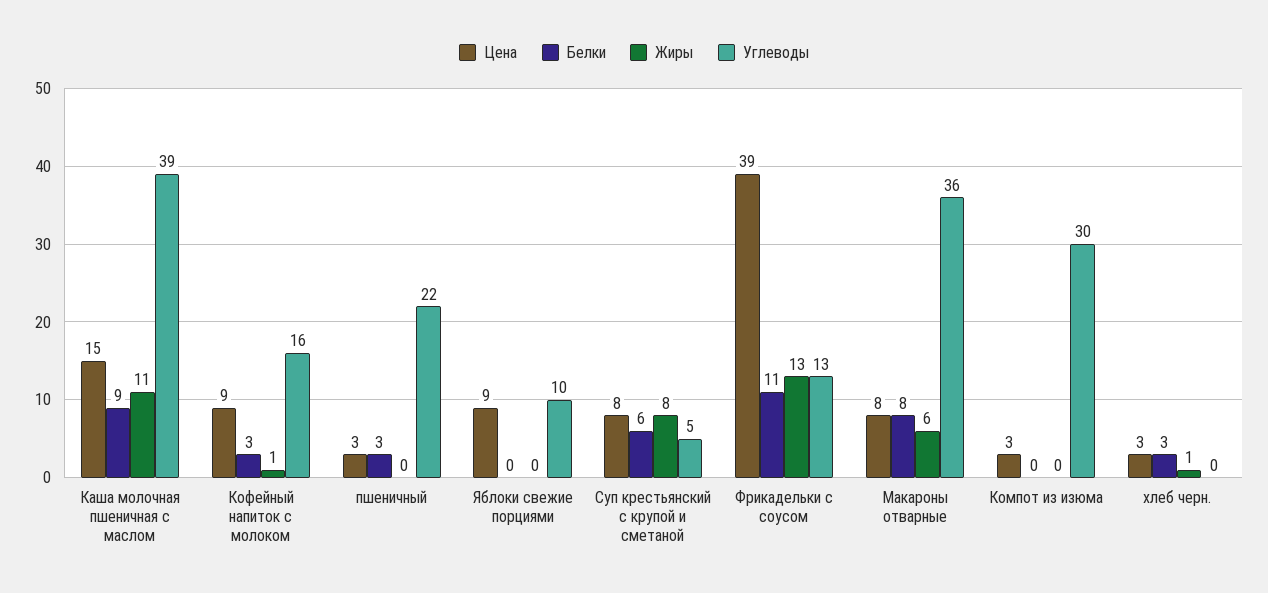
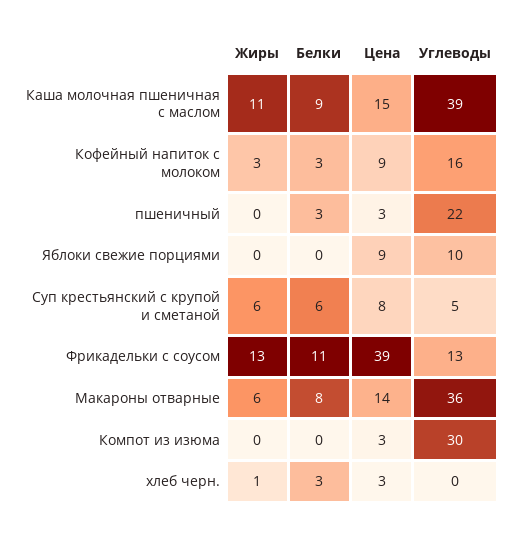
  {
    "Цена": {
      "Каша молочная пшеничная с маслом": 15,
      "Кофейный напиток с молоком": 9,
      "пшеничный": 3,
      "Яблоки свежие порциями": 9,
      "Суп крестьянский с крупой и сметаной": 8,
      "Фрикадельки с соусом": 39,
-     "Макароны отварные": 8,
+     "Макароны отварные": 14,
      "Компот из изюма": 3,
      "хлеб черн.": 3
    },
    "Белки": {
      "Каша молочная пшеничная с маслом": 9,
      "Кофейный напиток с молоком": 3,
      "пшеничный": 3,
      "Яблоки свежие порциями": 0,
      "Суп крестьянский с крупой и сметаной": 6,
      "Фрикадельки с соусом": 11,
      "Макароны отварные": 8,
      "Компот из изюма": 0,
      "хлеб черн.": 3
    },
    "Жиры": {
      "Каша молочная пшеничная с маслом": 11,
-     "Кофейный напиток с молоком": 1,
+     "Кофейный напиток с молоком": 3,
      "пшеничный": 0,
      "Яблоки свежие порциями": 0,
-     "Суп крестьянский с крупой и сметаной": 8,
+     "Суп крестьянский с крупой и сметаной": 6,
      "Фрикадельки с соусом": 13,
      "Макароны отварные": 6,
      "Компот из изюма": 0,
      "хлеб черн.": 1
    },
    "Углеводы": {
      "Каша молочная пшеничная с маслом": 39,
      "Кофейный напиток с молоком": 16,
      "пшеничный": 22,
      "Яблоки свежие порциями": 10,
      "Суп крестьянский с крупой и сметаной": 5,
      "Фрикадельки с соусом": 13,
      "Макароны отварные": 36,
      "Компот из изюма": 30,
      "хлеб черн.": 0
    }
  }

